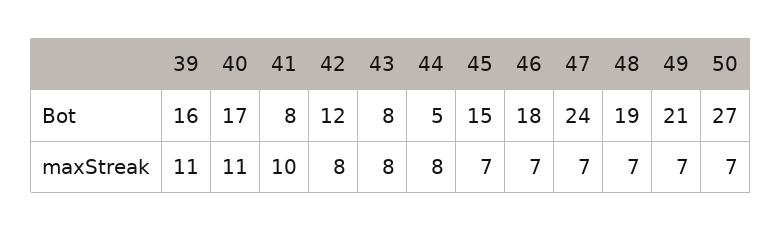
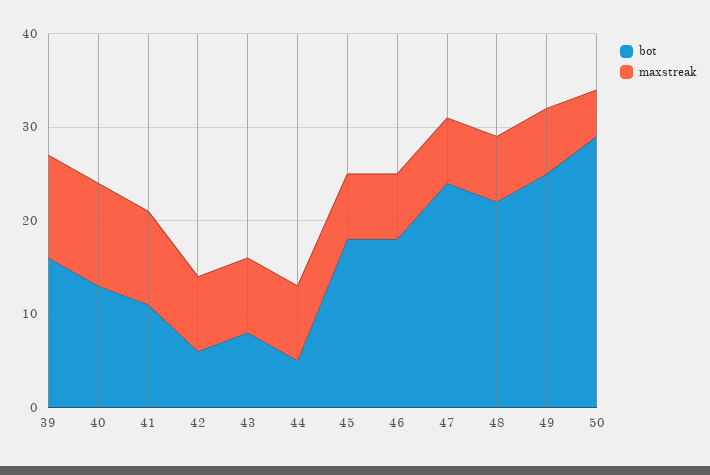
  {
    "Bot": {
      "39": 16,
-     "40": 17,
+     "40": 13,
-     "41": 8,
+     "41": 11,
-     "42": 12,
+     "42": 6,
      "43": 8,
      "44": 5,
-     "45": 15,
+     "45": 18,
      "46": 18,
      "47": 24,
-     "48": 19,
+     "48": 22,
-     "49": 21,
+     "49": 25,
-     "50": 27
+     "50": 29
    },
    "maxStreak": {
      "39": 11,
      "40": 11,
      "41": 10,
      "42": 8,
      "43": 8,
      "44": 8,
      "45": 7,
      "46": 7,
      "47": 7,
      "48": 7,
      "49": 7,
-     "50": 7
+     "50": 5
    }
  }

